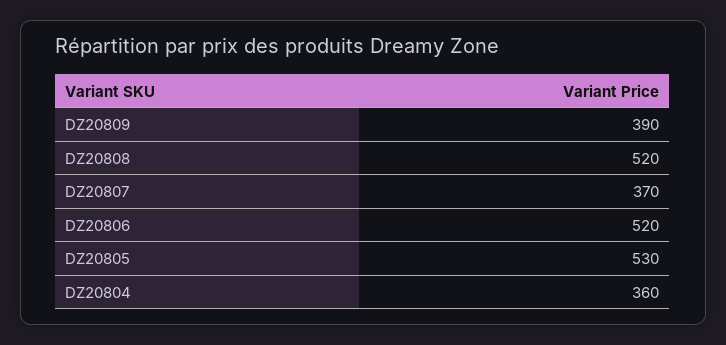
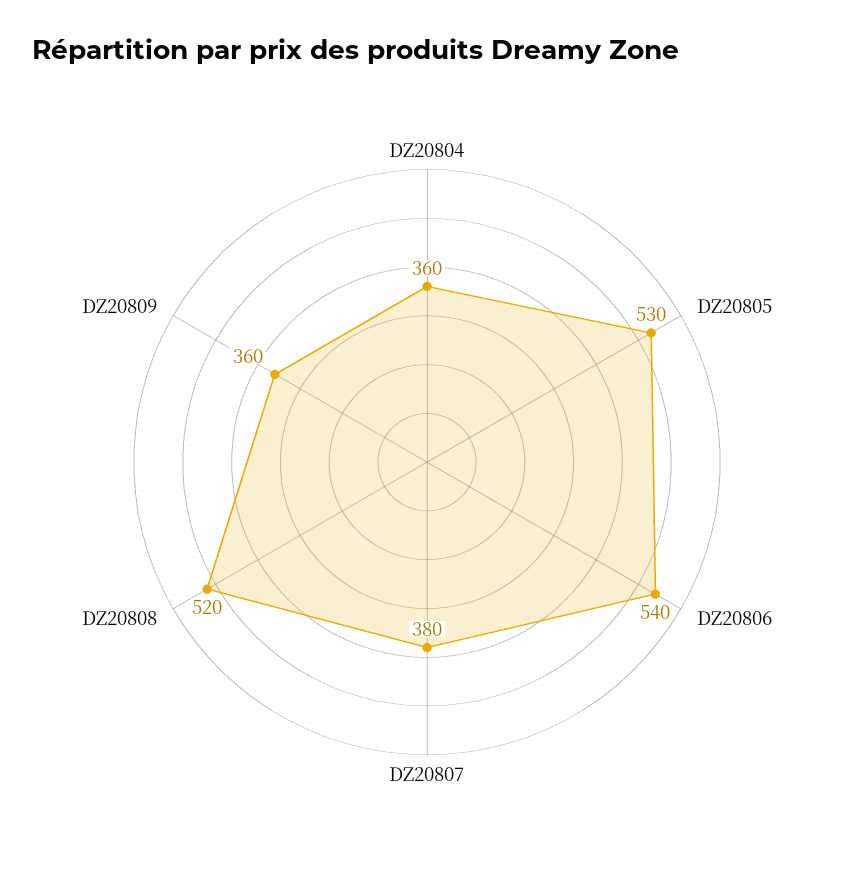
  {
-   "DZ20809": 390,
+   "DZ20809": 360,
    "DZ20808": 520,
-   "DZ20807": 370,
+   "DZ20807": 380,
-   "DZ20806": 520,
+   "DZ20806": 540,
    "DZ20805": 530,
    "DZ20804": 360
  }

